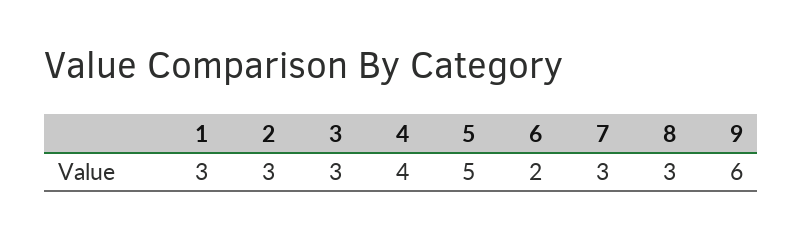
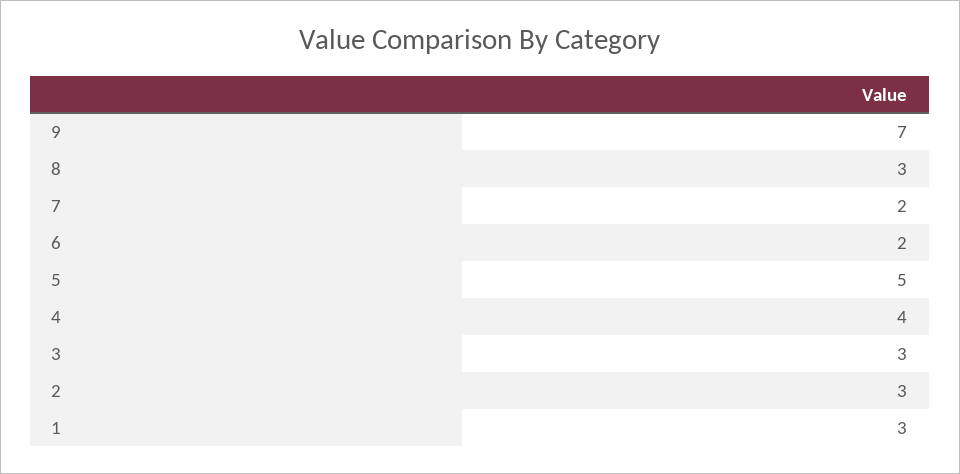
  {
    "1": 3,
    "2": 3,
    "3": 3,
    "4": 4,
    "5": 5,
    "6": 2,
-   "7": 3,
+   "7": 2,
    "8": 3,
-   "9": 6
+   "9": 7
  }

